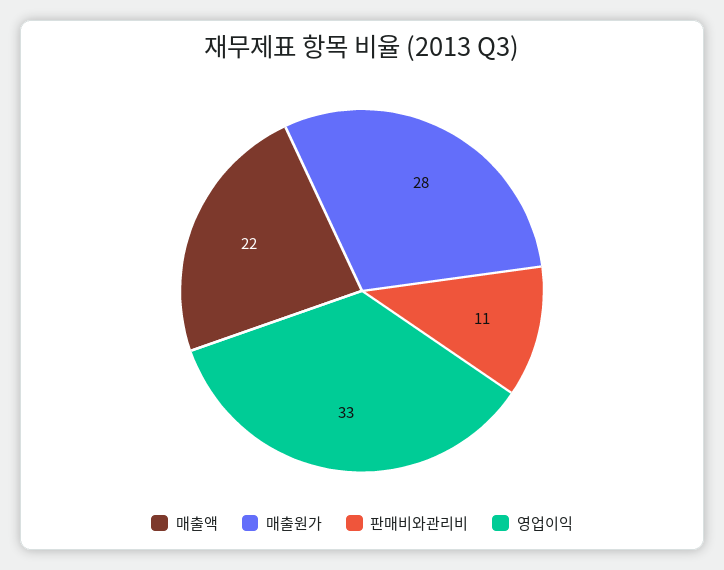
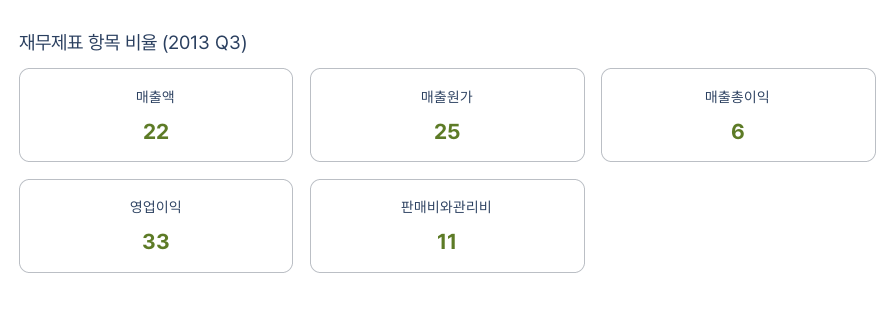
  {
    "매출액": 22,
-   "매출원가": 28,
+   "매출원가": 25,
    "판매비와관리비": 11,
-   "영업이익": 33
+   "영업이익": 33,
+   "매출총이익": 6
  }

